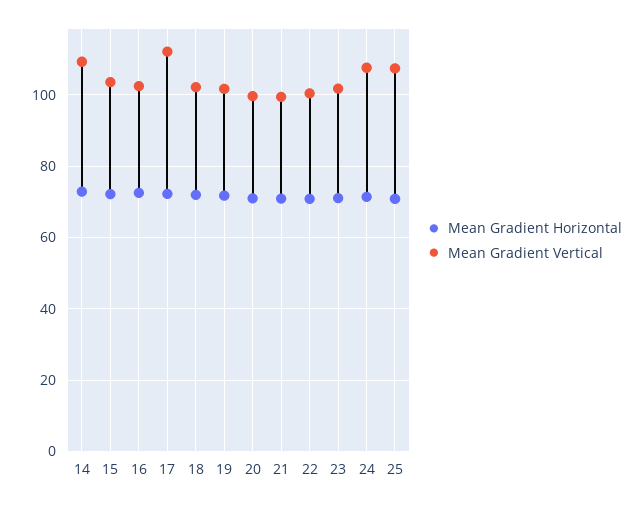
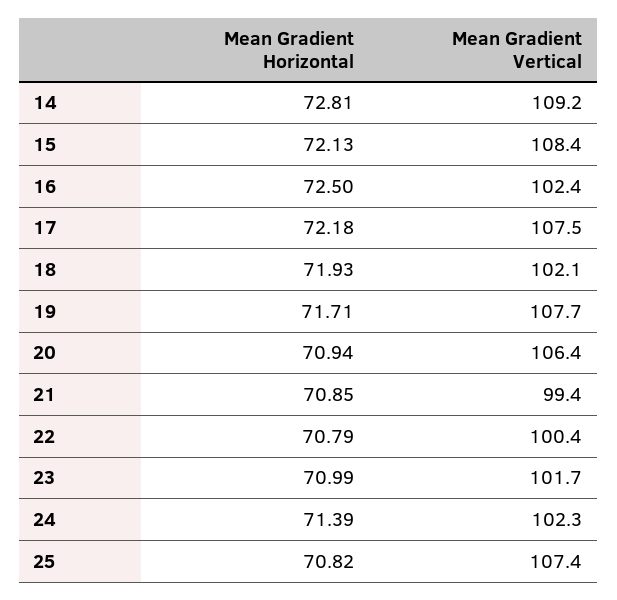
  {
    "Mean Gradient Horizontal": {
      "14": 72.81,
      "15": 72.13,
      "16": 72.5,
      "17": 72.18,
      "18": 71.93,
      "19": 71.71,
      "20": 70.94,
      "21": 70.85,
      "22": 70.79,
      "23": 70.99,
      "24": 71.39,
      "25": 70.82
    },
    "Mean Gradient Vertical": {
      "14": 109.2,
-     "15": 104,
+     "15": 108.4,
      "16": 102.4,
-     "17": 112,
+     "17": 107.5,
      "18": 102.1,
-     "19": 102,
+     "19": 107.7,
-     "20": 100,
+     "20": 106.4,
      "21": 99.4,
      "22": 100.4,
      "23": 101.7,
-     "24": 108,
+     "24": 102.3,
      "25": 107.4
    }
  }

